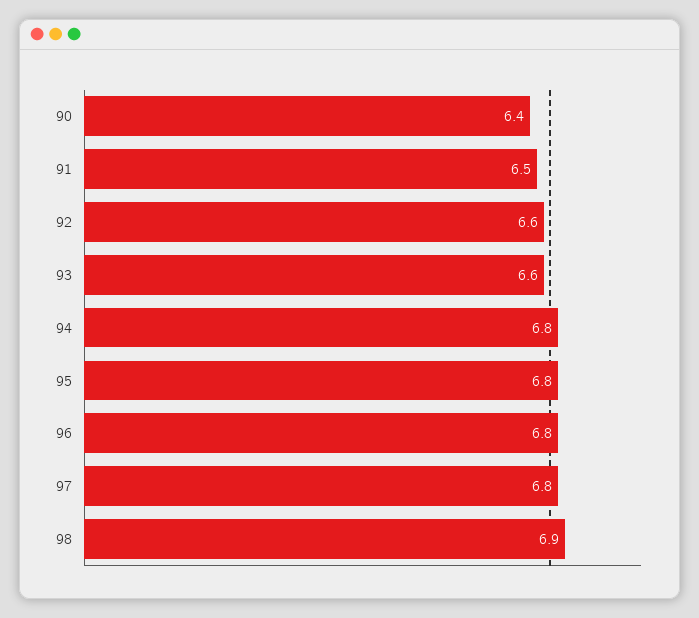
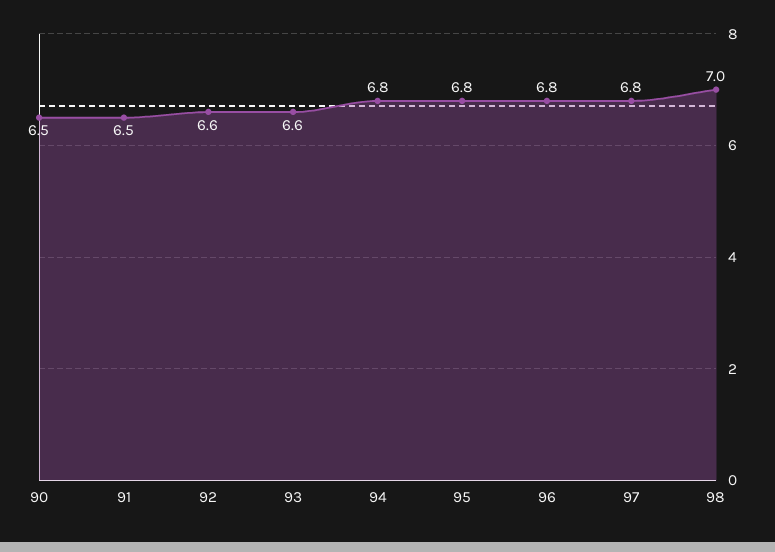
  {
-   "90": 6.4,
+   "90": 6.5,
    "91": 6.5,
    "92": 6.6,
    "93": 6.6,
    "94": 6.8,
    "95": 6.8,
    "96": 6.8,
    "97": 6.8,
-   "98": 6.9
+   "98": 7
  }

